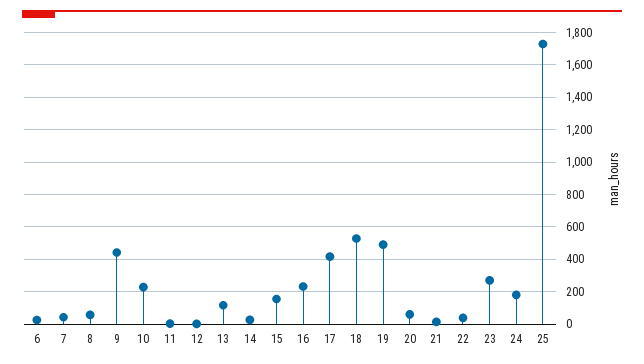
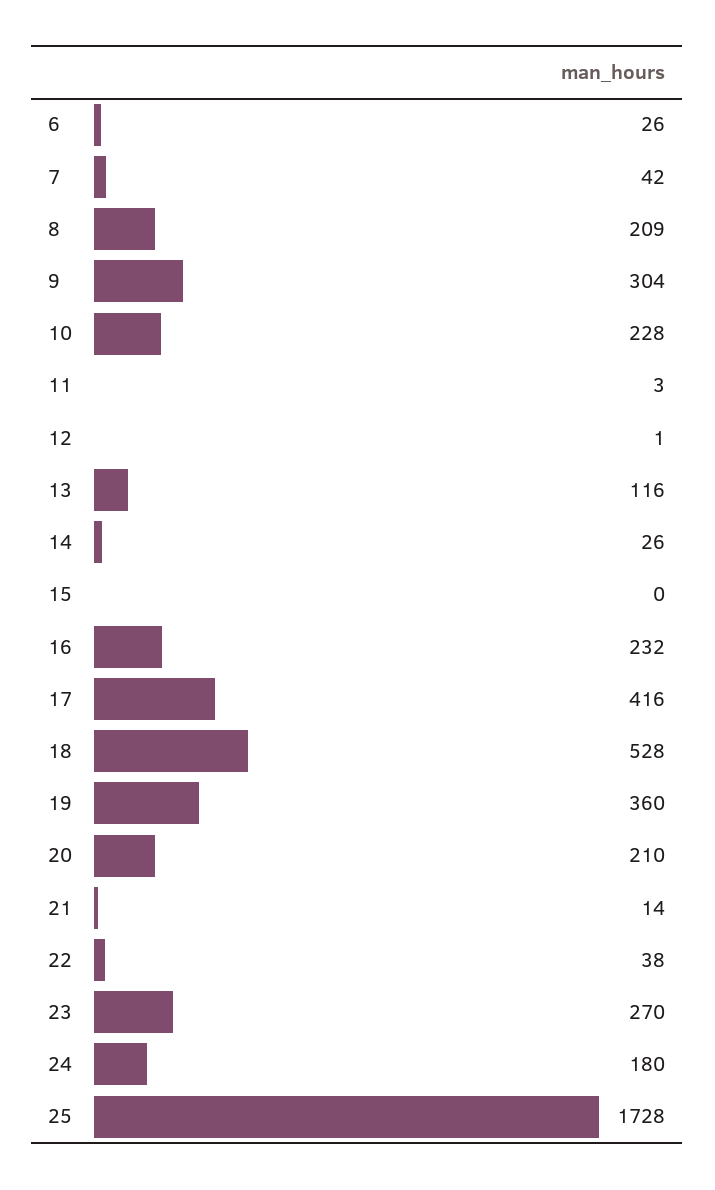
  {
    "6": 26,
    "7": 42,
-   "8": 50,
+   "8": 209,
-   "9": 450,
+   "9": 304,
    "10": 228,
    "11": 3,
    "12": 1,
    "13": 116,
    "14": 26,
-   "15": 150,
+   "15": 0,
    "16": 232,
    "17": 416,
    "18": 528,
-   "19": 500,
+   "19": 360,
-   "20": 50,
+   "20": 210,
    "21": 14,
    "22": 38,
    "23": 270,
    "24": 180,
    "25": 1728
  }

